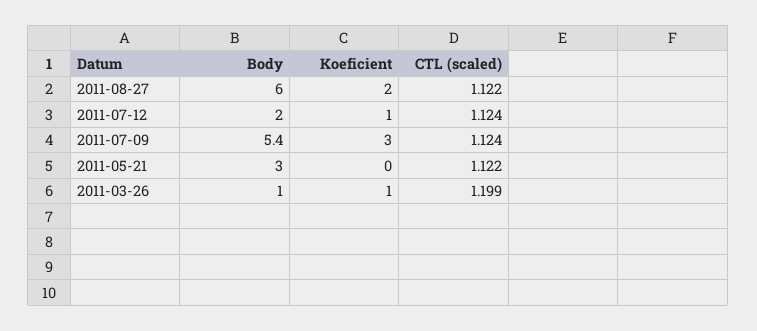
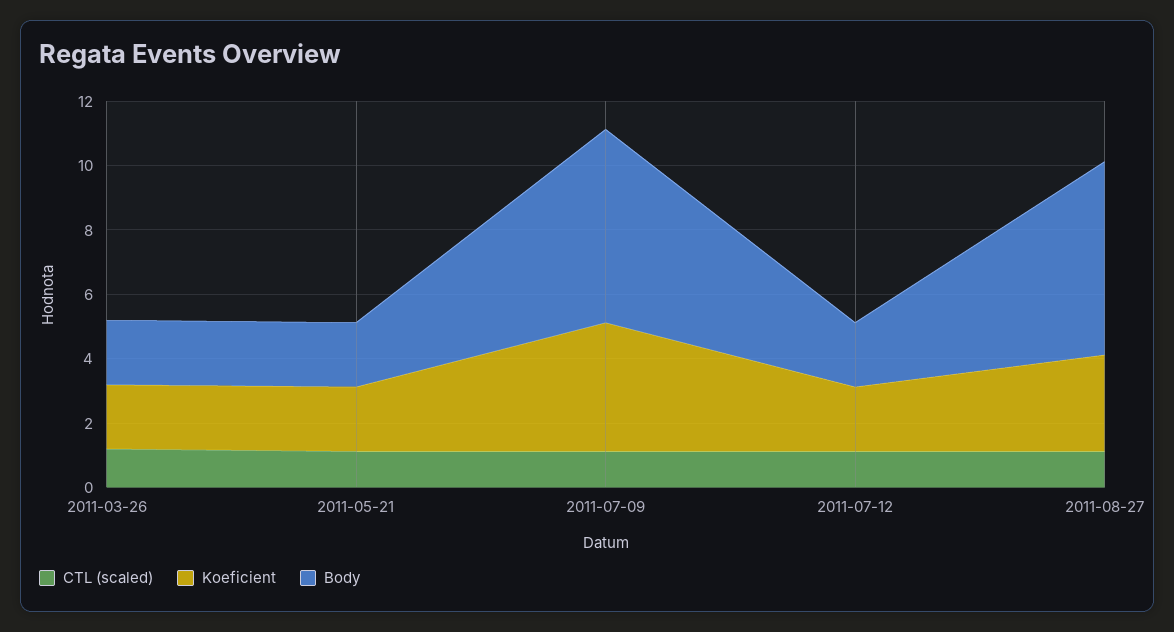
  {
    "Body": {
      "2011-08-27": 6,
      "2011-07-12": 2,
-     "2011-07-09": 5.4,
+     "2011-07-09": 6,
-     "2011-05-21": 3,
+     "2011-05-21": 2,
-     "2011-03-26": 1
+     "2011-03-26": 2
    },
    "Koeficient": {
-     "2011-08-27": 2,
+     "2011-08-27": 3,
-     "2011-07-12": 1,
+     "2011-07-12": 2,
-     "2011-07-09": 3,
+     "2011-07-09": 4,
-     "2011-05-21": 0,
+     "2011-05-21": 2,
-     "2011-03-26": 1
+     "2011-03-26": 2
    },
    "CTL (scaled)": {
      "2011-08-27": 1.122,
      "2011-07-12": 1.124,
      "2011-07-09": 1.124,
      "2011-05-21": 1.122,
      "2011-03-26": 1.199
    }
  }

